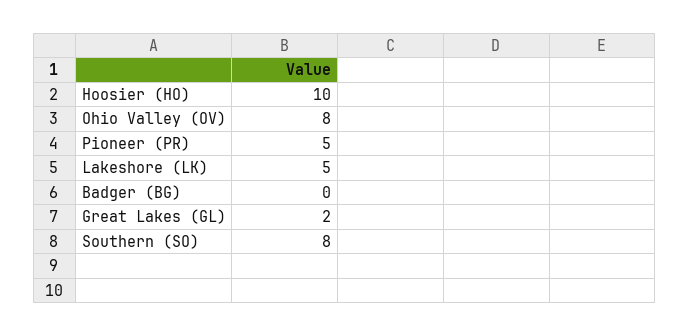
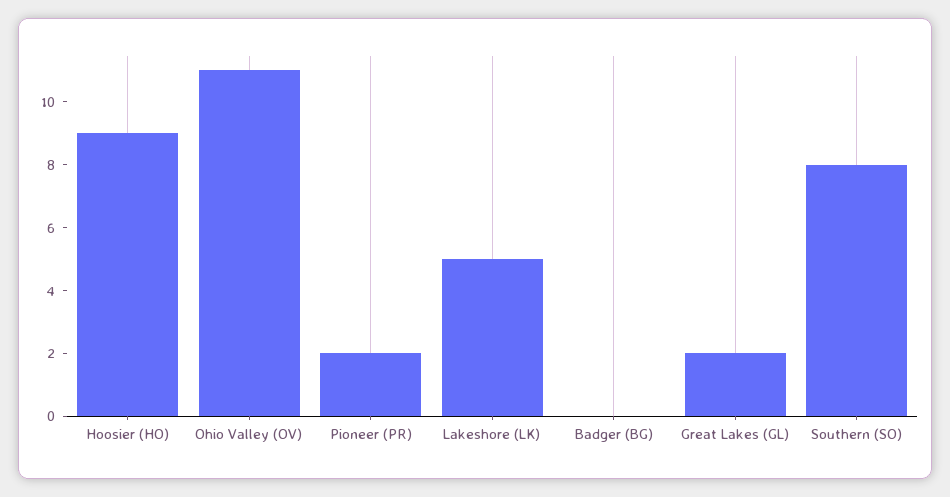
  {
-   "Hoosier (HO)": 10,
+   "Hoosier (HO)": 9,
-   "Ohio Valley (OV)": 8,
+   "Ohio Valley (OV)": 11,
-   "Pioneer (PR)": 5,
+   "Pioneer (PR)": 2,
    "Lakeshore (LK)": 5,
    "Badger (BG)": 0,
    "Great Lakes (GL)": 2,
    "Southern (SO)": 8
  }

